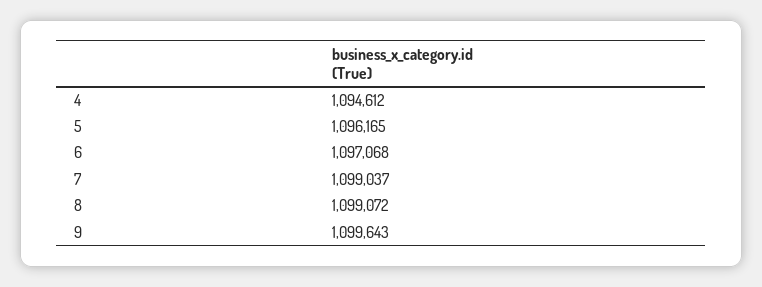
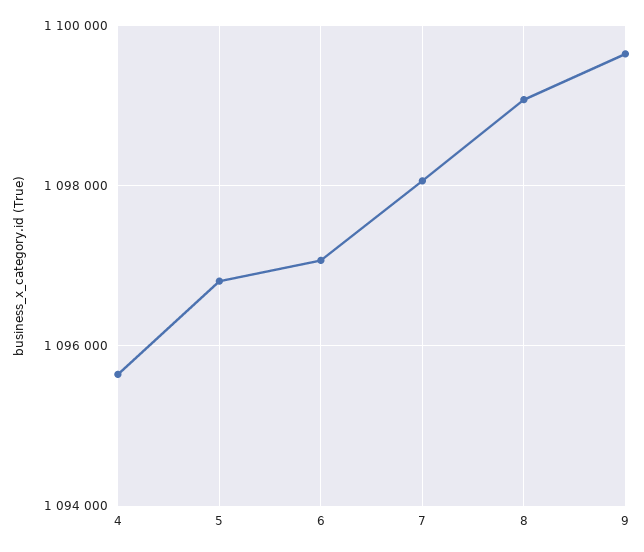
  {
-   "4": 1094612,
+   "4": 1095600,
-   "5": 1096165,
+   "5": 1096800,
    "6": 1097068,
-   "7": 1099037,
+   "7": 1098000,
    "8": 1099072,
    "9": 1099643
  }

